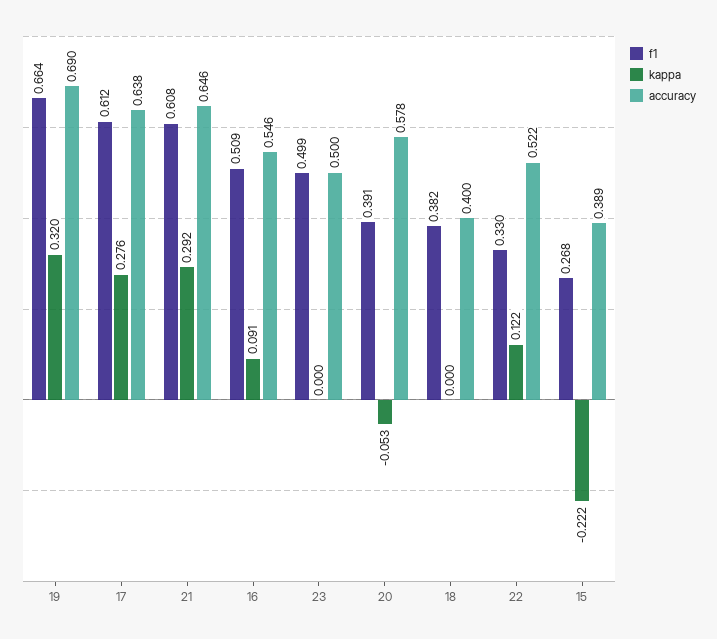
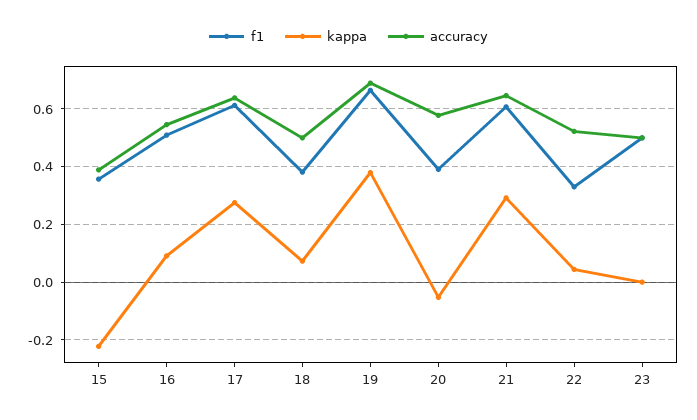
  {
    "f1": {
      "19": 0.664,
      "17": 0.612,
      "21": 0.608,
      "16": 0.509,
      "23": 0.499,
      "20": 0.391,
      "18": 0.382,
      "22": 0.33,
-     "15": 0.268
+     "15": 0.35
    },
    "kappa": {
-     "19": 0.32,
+     "19": 0.375,
      "17": 0.276,
      "21": 0.292,
      "16": 0.091,
      "23": 0,
      "20": -0.053,
-     "18": 0,
+     "18": 0.075,
-     "22": 0.122,
+     "22": 0.05,
      "15": -0.222
    },
    "accuracy": {
      "19": 0.69,
      "17": 0.638,
      "21": 0.646,
      "16": 0.546,
      "23": 0.5,
      "20": 0.578,
-     "18": 0.4,
+     "18": 0.5,
      "22": 0.522,
      "15": 0.389
    }
  }

